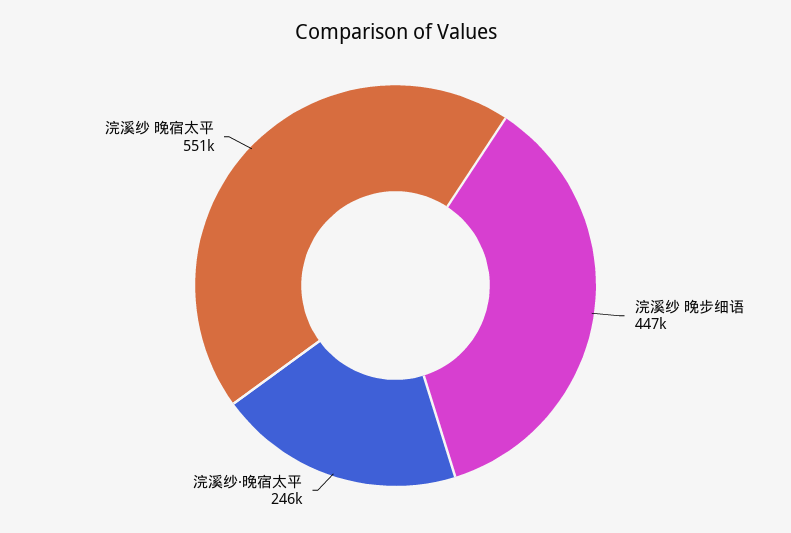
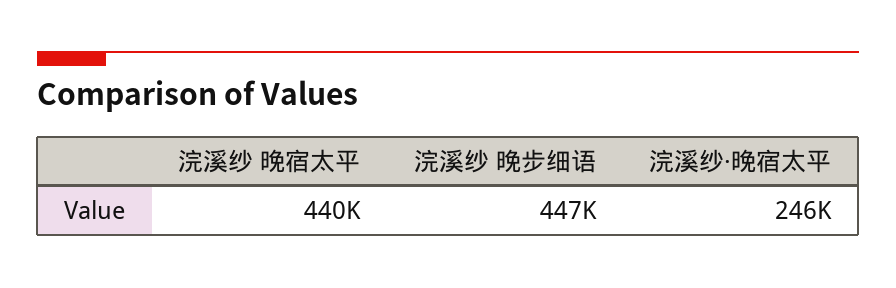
  {
    "浣溪纱 晚步细语": 447000,
    "浣溪纱·晚宿太平": 246000,
-   "浣溪纱 晚宿太平": 551000
+   "浣溪纱 晚宿太平": 440000
  }

